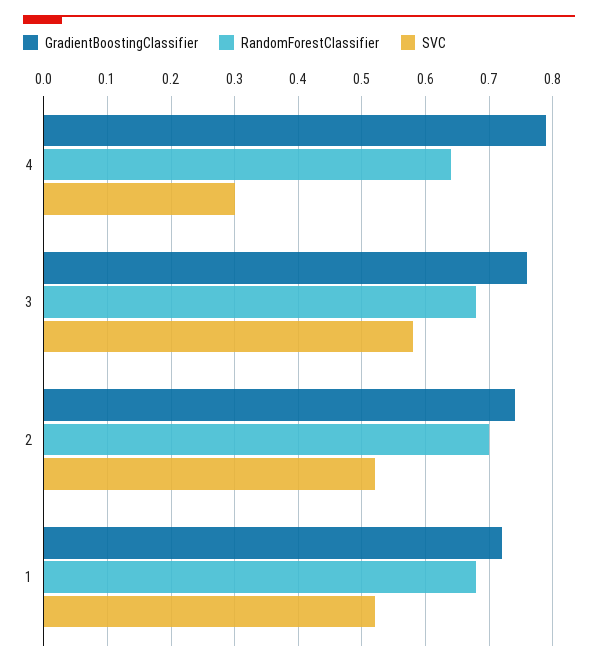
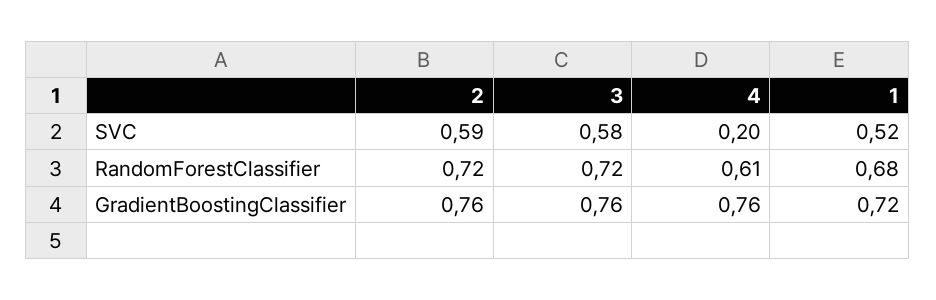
  {
    "GradientBoostingClassifier": {
-     "4": 0.79,
+     "4": 0.76,
      "3": 0.76,
-     "2": 0.74,
+     "2": 0.76,
      "1": 0.72
    },
    "RandomForestClassifier": {
-     "4": 0.64,
+     "4": 0.61,
-     "3": 0.68,
+     "3": 0.72,
-     "2": 0.7,
+     "2": 0.72,
      "1": 0.68
    },
    "SVC": {
-     "4": 0.3,
+     "4": 0.2,
      "3": 0.58,
-     "2": 0.52,
+     "2": 0.59,
      "1": 0.52
    }
  }

